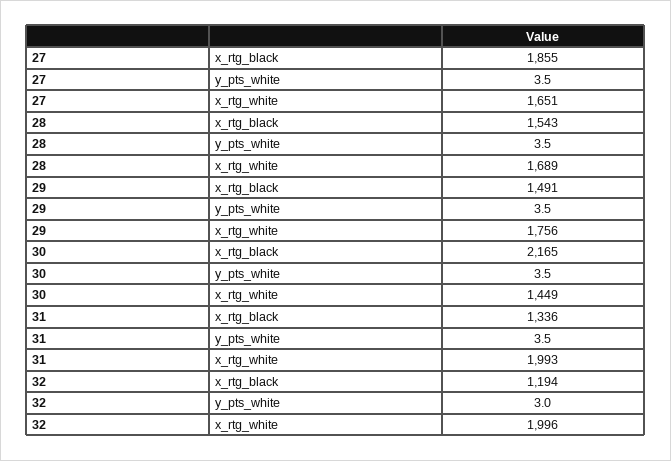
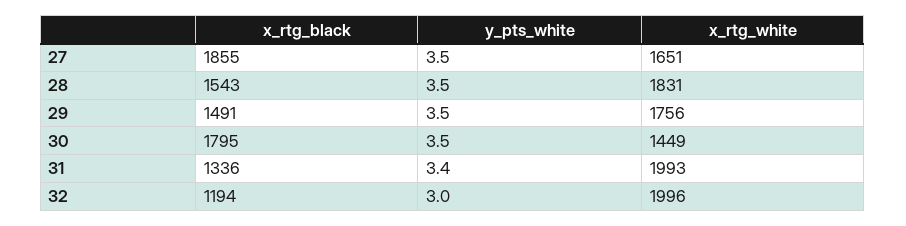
  {
    "27": {
      "x_rtg_black": 1855,
      "y_pts_white": 3.5,
      "x_rtg_white": 1651
    },
    "28": {
      "x_rtg_black": 1543,
      "y_pts_white": 3.5,
-     "x_rtg_white": 1689
+     "x_rtg_white": 1831
    },
    "29": {
      "x_rtg_black": 1491,
      "y_pts_white": 3.5,
      "x_rtg_white": 1756
    },
    "30": {
-     "x_rtg_black": 2165,
+     "x_rtg_black": 1795,
      "y_pts_white": 3.5,
      "x_rtg_white": 1449
    },
    "31": {
      "x_rtg_black": 1336,
-     "y_pts_white": 3.5,
+     "y_pts_white": 3.4,
      "x_rtg_white": 1993
    },
    "32": {
      "x_rtg_black": 1194,
      "y_pts_white": 3,
      "x_rtg_white": 1996
    }
  }

